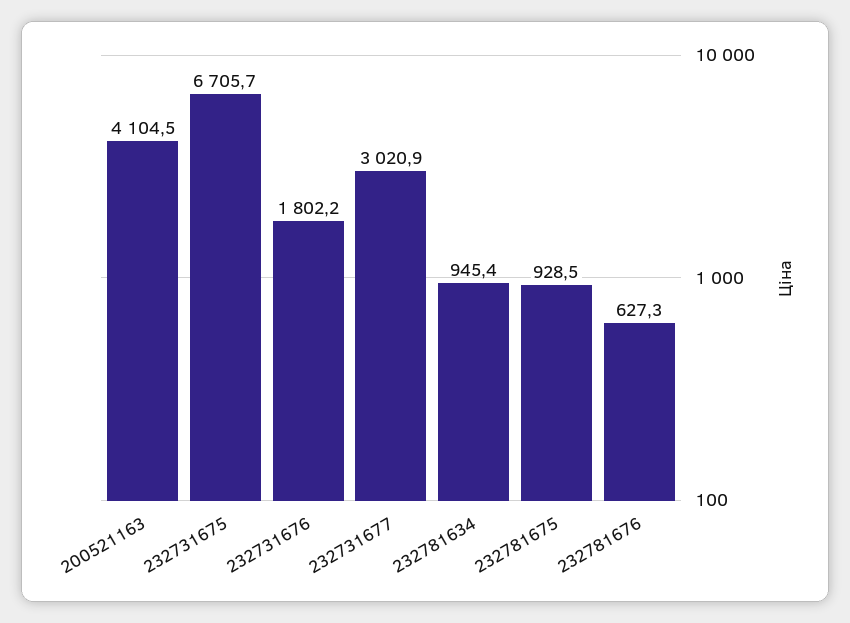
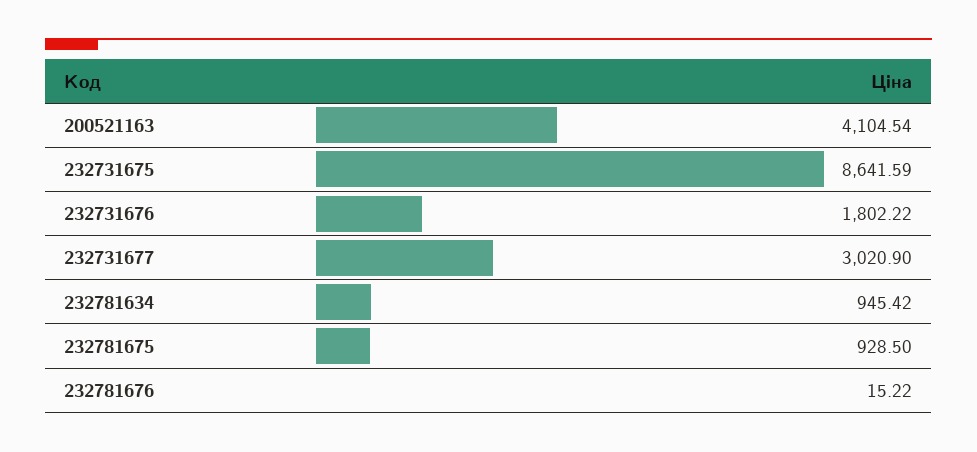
  {
    "200521163": 4104.54,
-   "232731675": 6705.7,
+   "232731675": 8641.59,
    "232731676": 1802.22,
    "232731677": 3020.9,
    "232781634": 945.42,
    "232781675": 928.5,
-   "232781676": 627.3
+   "232781676": 15.22
  }

